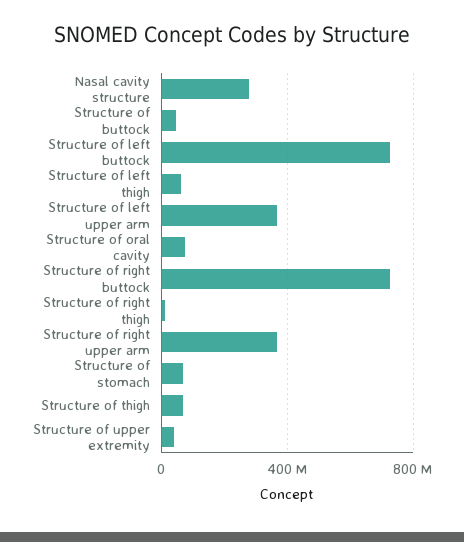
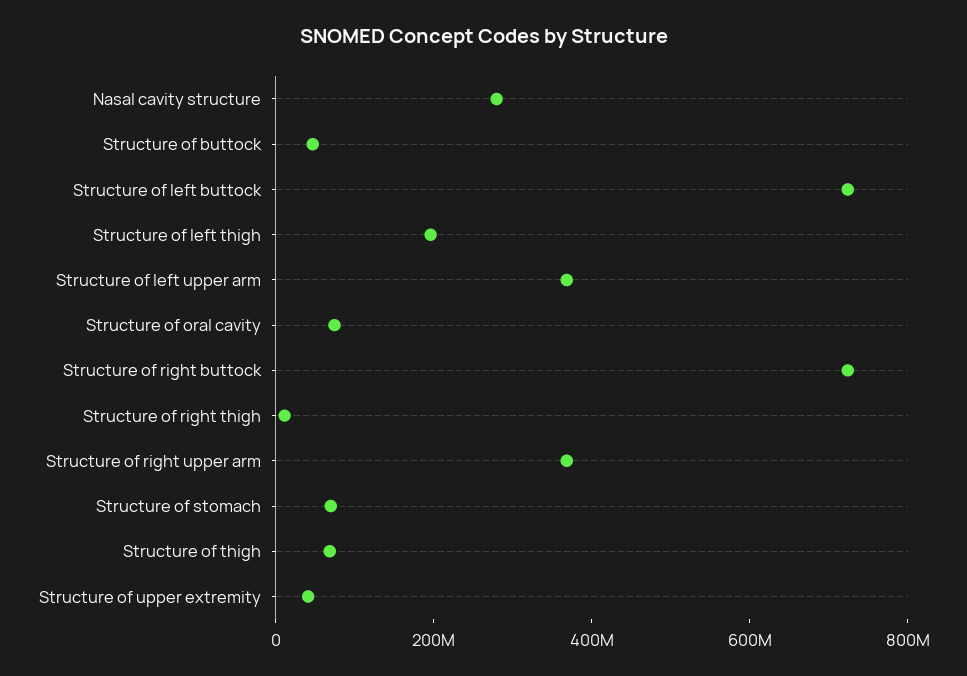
  {
    "Nasal cavity structure": 300000000,
    "Structure of buttock": 50000000,
    "Structure of left buttock": 700000000,
-   "Structure of left thigh": 50000000,
+   "Structure of left thigh": 200000000,
    "Structure of left upper arm": 350000000,
    "Structure of oral cavity": 50000000,
    "Structure of right buttock": 700000000,
    "Structure of right thigh": 0,
    "Structure of right upper arm": 350000000,
    "Structure of stomach": 50000000,
    "Structure of thigh": 50000000,
    "Structure of upper extremity": 50000000
  }

